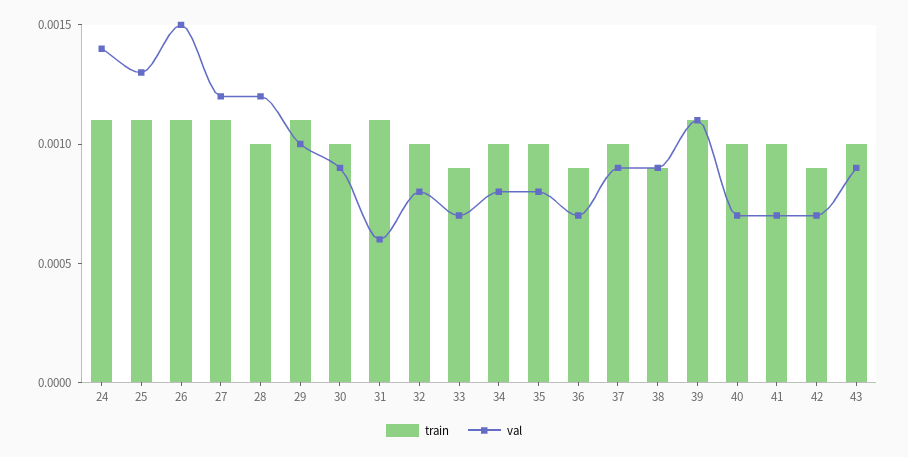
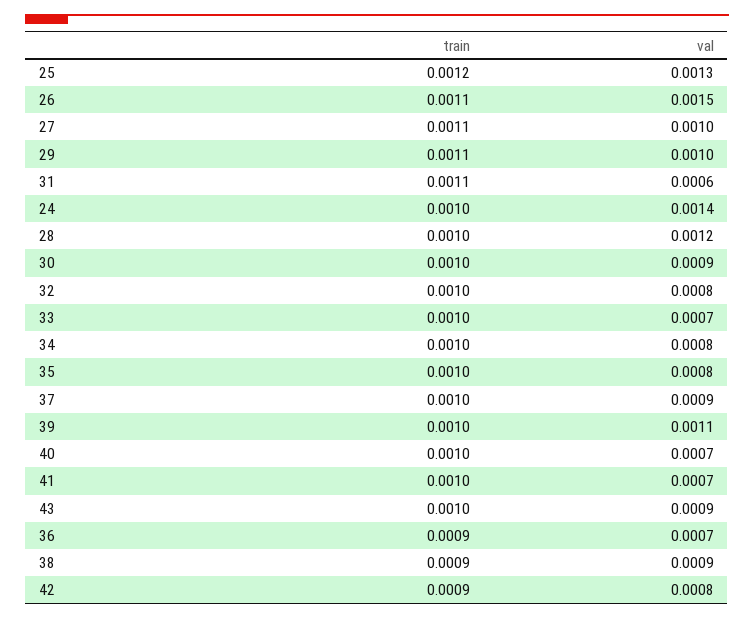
  {
    "train": {
-     "24": 0.0011,
+     "24": 0.001,
-     "25": 0.0011,
+     "25": 0.0012,
      "26": 0.0011,
      "27": 0.0011,
      "28": 0.001,
      "29": 0.0011,
      "30": 0.001,
      "31": 0.0011,
      "32": 0.001,
-     "33": 0.0009,
+     "33": 0.001,
      "34": 0.001,
      "35": 0.001,
      "36": 0.0009,
      "37": 0.001,
      "38": 0.0009,
-     "39": 0.0011,
+     "39": 0.001,
      "40": 0.001,
      "41": 0.001,
      "42": 0.0009,
      "43": 0.001
    },
    "val": {
      "24": 0.0014,
      "25": 0.0013,
      "26": 0.0015,
-     "27": 0.0012,
+     "27": 0.001,
      "28": 0.0012,
      "29": 0.001,
      "30": 0.0009,
      "31": 0.0006,
      "32": 0.0008,
      "33": 0.0007,
      "34": 0.0008,
      "35": 0.0008,
      "36": 0.0007,
      "37": 0.0009,
      "38": 0.0009,
      "39": 0.0011,
      "40": 0.0007,
      "41": 0.0007,
-     "42": 0.0007,
+     "42": 0.0008,
      "43": 0.0009
    }
  }

